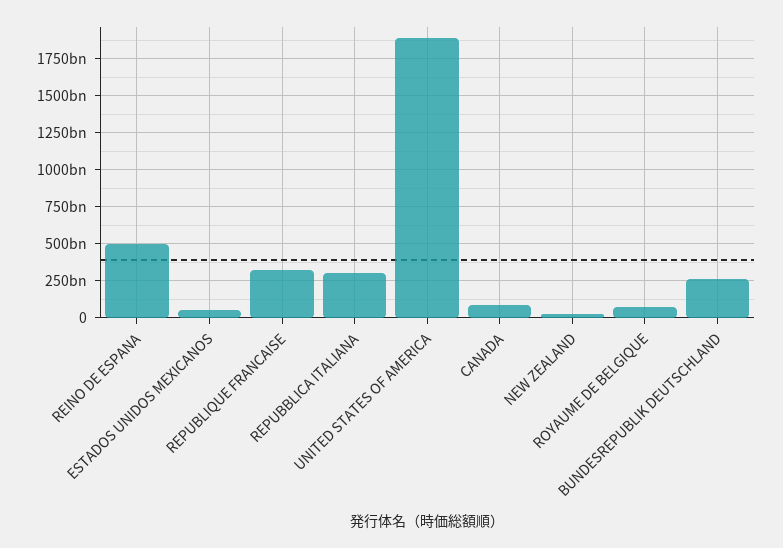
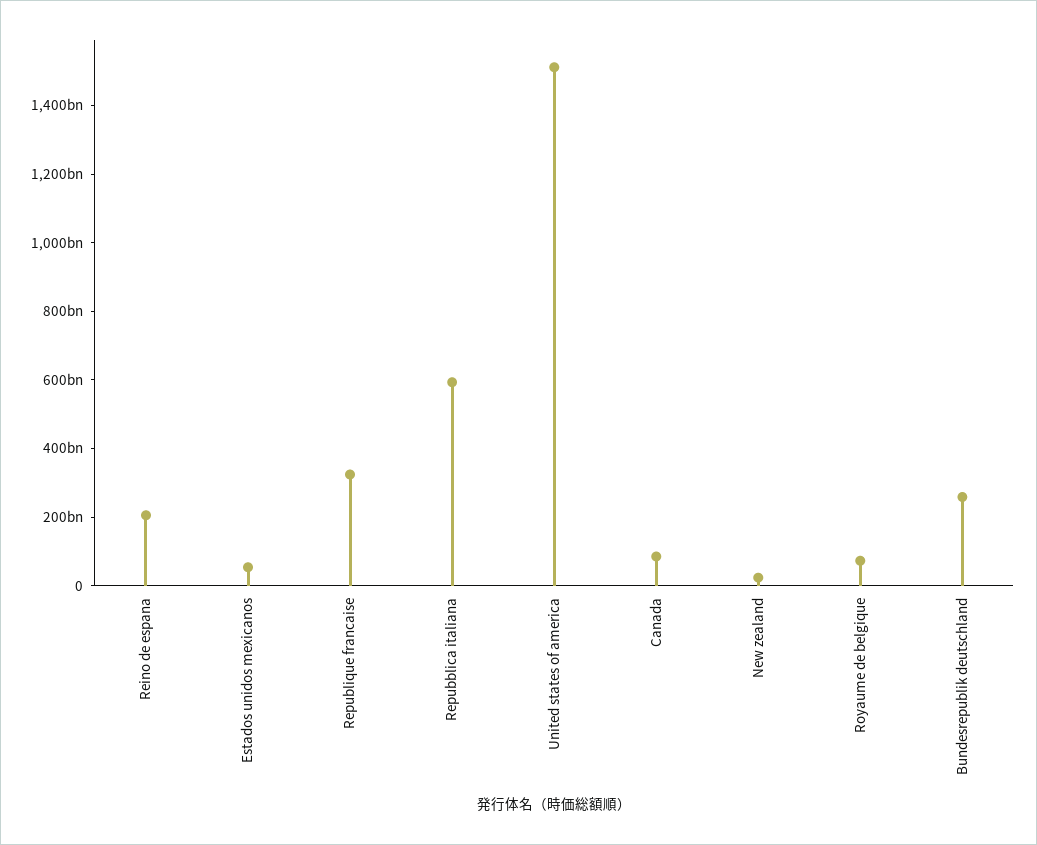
  {
-   "REINO DE ESPANA": 500000000000,
+   "REINO DE ESPANA": 200000000000,
    "ESTADOS UNIDOS MEXICANOS": 50000000000,
    "REPUBLIQUE FRANCAISE": 300000000000,
-   "REPUBBLICA ITALIANA": 300000000000,
+   "REPUBBLICA ITALIANA": 600000000000,
-   "UNITED STATES OF AMERICA": 1900000000000,
+   "UNITED STATES OF AMERICA": 1500000000000,
    "CANADA": 100000000000,
    "NEW ZEALAND": 0,
    "ROYAUME DE BELGIQUE": 50000000000,
    "BUNDESREPUBLIK DEUTSCHLAND": 250000000000
  }

